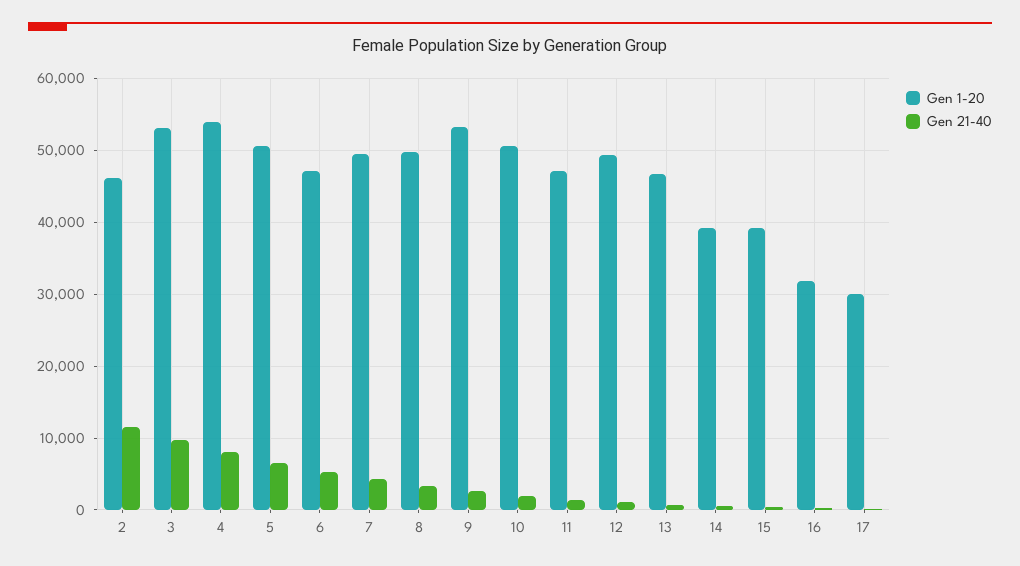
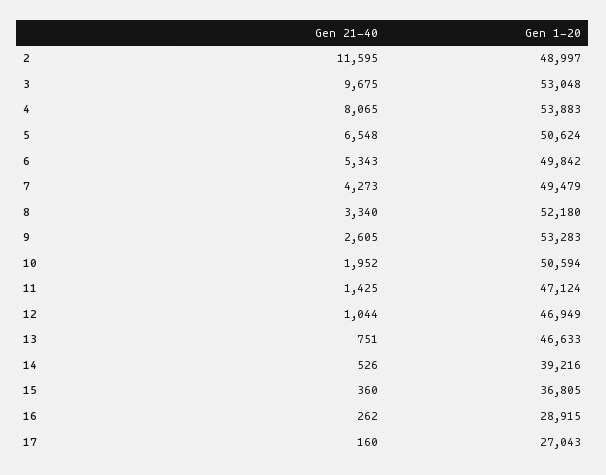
  {
    "Gen 1-20": {
-     "2": 46000,
+     "2": 48997,
      "3": 53048,
      "4": 53883,
      "5": 50624,
-     "6": 47000,
+     "6": 49842,
      "7": 49479,
-     "8": 50000,
+     "8": 52180,
      "9": 53283,
      "10": 50594,
      "11": 47124,
-     "12": 49000,
+     "12": 46949,
      "13": 46633,
      "14": 39216,
-     "15": 39000,
+     "15": 36805,
-     "16": 32000,
+     "16": 28915,
-     "17": 30000
+     "17": 27043
    },
    "Gen 21-40": {
      "2": 11595,
      "3": 9675,
      "4": 8065,
      "5": 6548,
      "6": 5343,
      "7": 4273,
      "8": 3340,
      "9": 2605,
      "10": 1952,
      "11": 1425,
      "12": 1044,
      "13": 751,
      "14": 526,
      "15": 360,
      "16": 262,
      "17": 160
    }
  }

